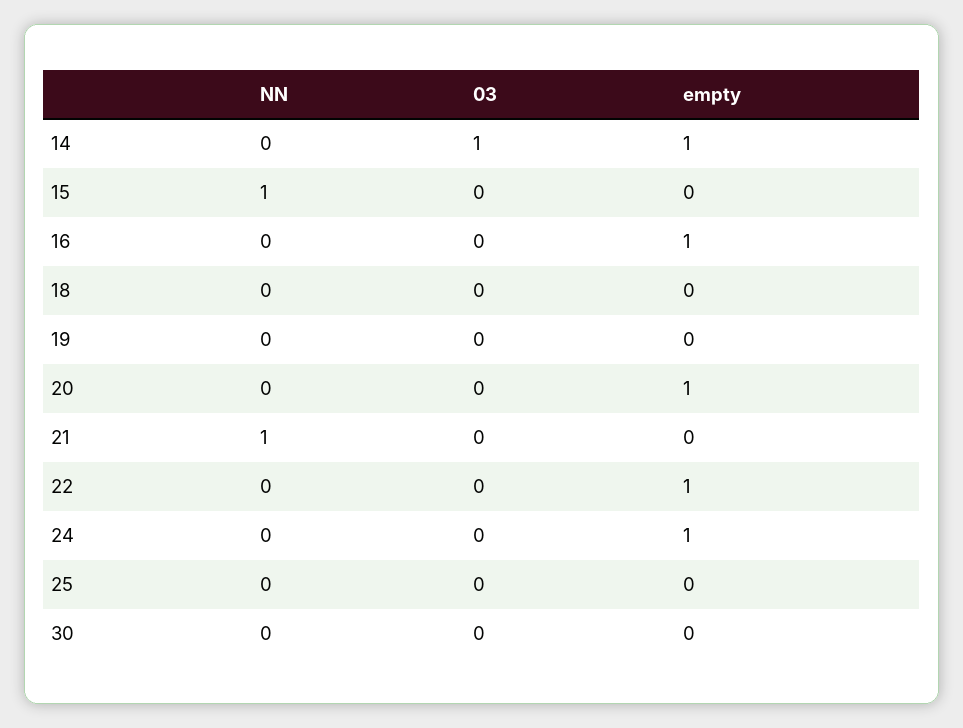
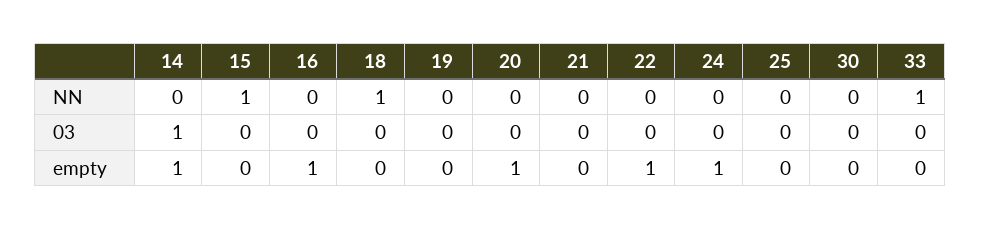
  {
    "NN": {
      "14": 0,
      "15": 1,
      "16": 0,
-     "18": 0,
+     "18": 1,
      "19": 0,
      "20": 0,
-     "21": 1,
+     "21": 0,
      "22": 0,
      "24": 0,
      "25": 0,
-     "30": 0
+     "30": 0,
+     "33": 1
    },
    "03": {
      "14": 1,
      "15": 0,
      "16": 0,
      "18": 0,
      "19": 0,
      "20": 0,
      "21": 0,
      "22": 0,
      "24": 0,
      "25": 0,
-     "30": 0
+     "30": 0,
+     "33": 0
    },
    "empty": {
      "14": 1,
      "15": 0,
      "16": 1,
      "18": 0,
      "19": 0,
      "20": 1,
      "21": 0,
      "22": 1,
      "24": 1,
      "25": 0,
-     "30": 0
+     "30": 0,
+     "33": 0
    }
  }

